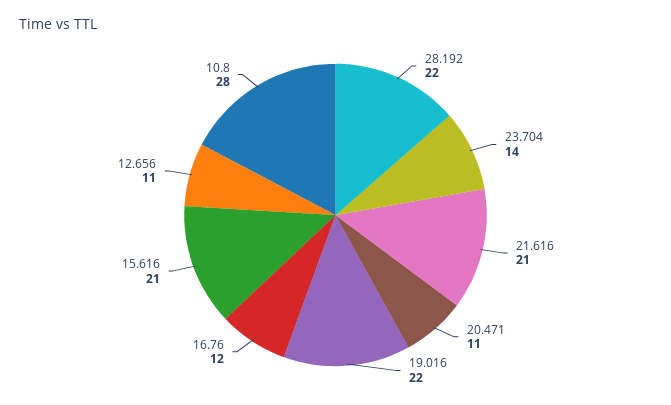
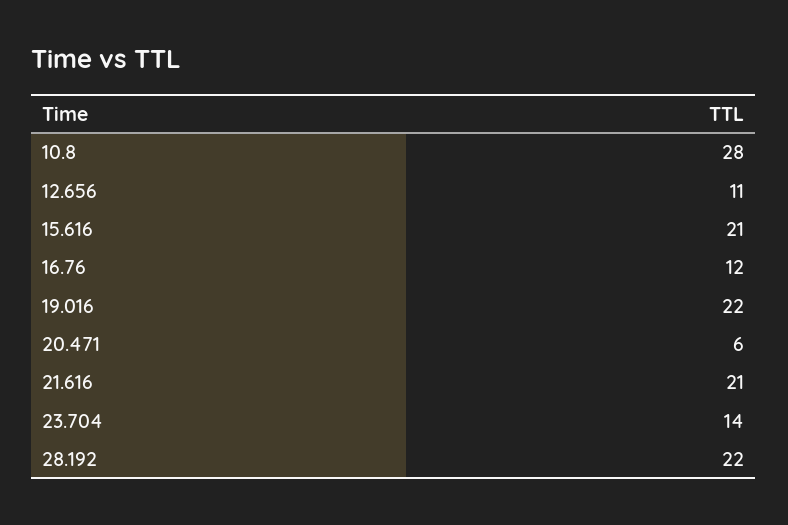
  {
    "28.192": 22,
    "23.704": 14,
    "21.616": 21,
-   "20.471": 11,
+   "20.471": 6,
    "19.016": 22,
    "16.76": 12,
    "15.616": 21,
    "12.656": 11,
    "10.8": 28
  }

